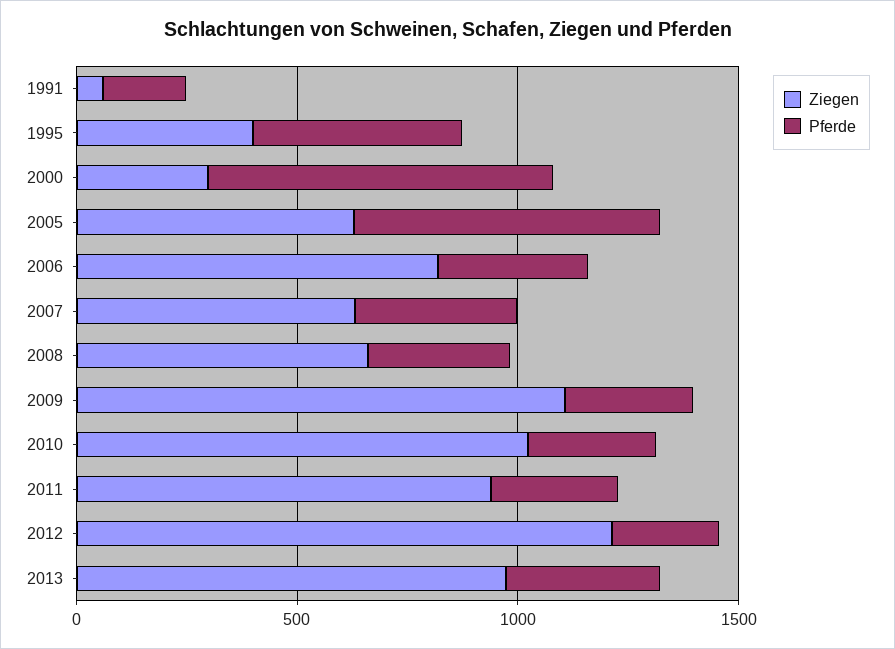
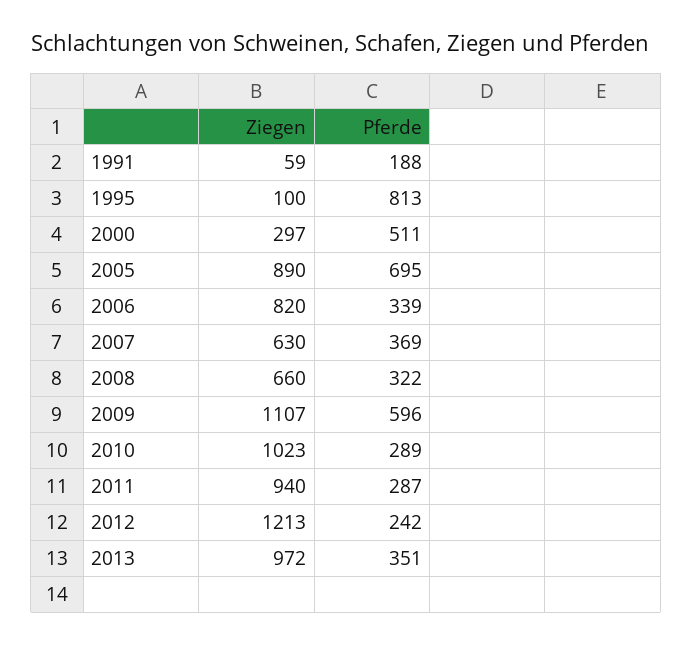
  {
    "Ziegen": {
      "1991": 59,
-     "1995": 400,
+     "1995": 100,
      "2000": 297,
-     "2005": 600,
+     "2005": 890,
      "2006": 820,
      "2007": 630,
      "2008": 660,
      "2009": 1107,
      "2010": 1023,
      "2011": 940,
      "2012": 1213,
      "2013": 972
    },
    "Pferde": {
      "1991": 188,
-     "1995": 500,
+     "1995": 813,
-     "2000": 800,
+     "2000": 511,
      "2005": 695,
      "2006": 339,
      "2007": 369,
      "2008": 322,
-     "2009": 300,
+     "2009": 596,
      "2010": 289,
      "2011": 287,
      "2012": 242,
      "2013": 351
    }
  }

